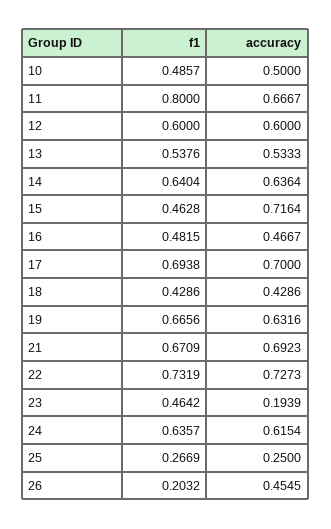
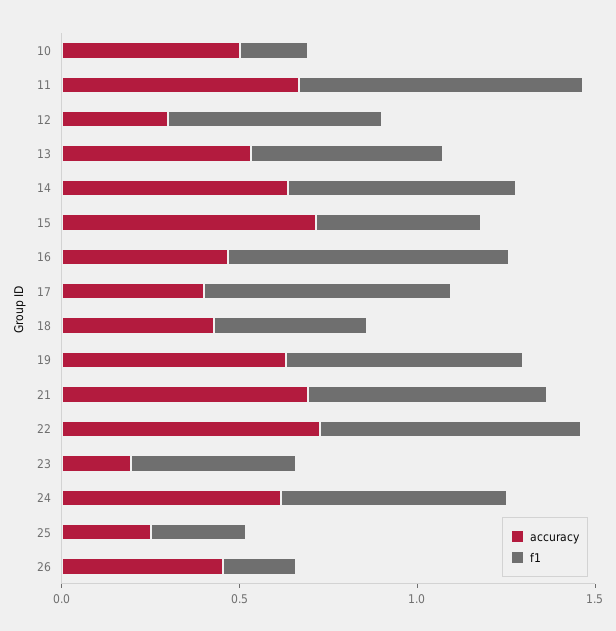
  {
    "f1": {
-     "10": 0.4857,
+     "10": 0.2,
      "11": 0.8,
      "12": 0.6,
      "13": 0.5376,
      "14": 0.6404,
      "15": 0.4628,
-     "16": 0.4815,
+     "16": 0.8,
      "17": 0.6938,
      "18": 0.4286,
      "19": 0.6656,
      "21": 0.6709,
      "22": 0.7319,
      "23": 0.4642,
      "24": 0.6357,
      "25": 0.2669,
      "26": 0.2032
    },
    "accuracy": {
      "10": 0.5,
      "11": 0.6667,
-     "12": 0.6,
+     "12": 0.3,
      "13": 0.5333,
      "14": 0.6364,
      "15": 0.7164,
      "16": 0.4667,
-     "17": 0.7,
+     "17": 0.4,
      "18": 0.4286,
      "19": 0.6316,
      "21": 0.6923,
      "22": 0.7273,
      "23": 0.1939,
      "24": 0.6154,
      "25": 0.25,
      "26": 0.4545
    }
  }

